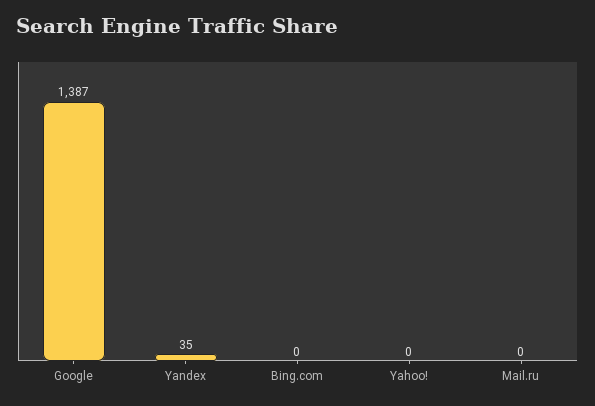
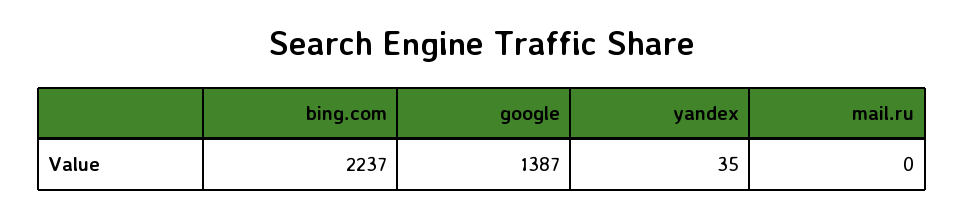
  {
    "Google": 1387,
    "Yandex": 35,
-   "Bing.com": 0,
+   "Bing.com": 2237,
-   "Yahoo!": 0,
    "Mail.ru": 0
  }

